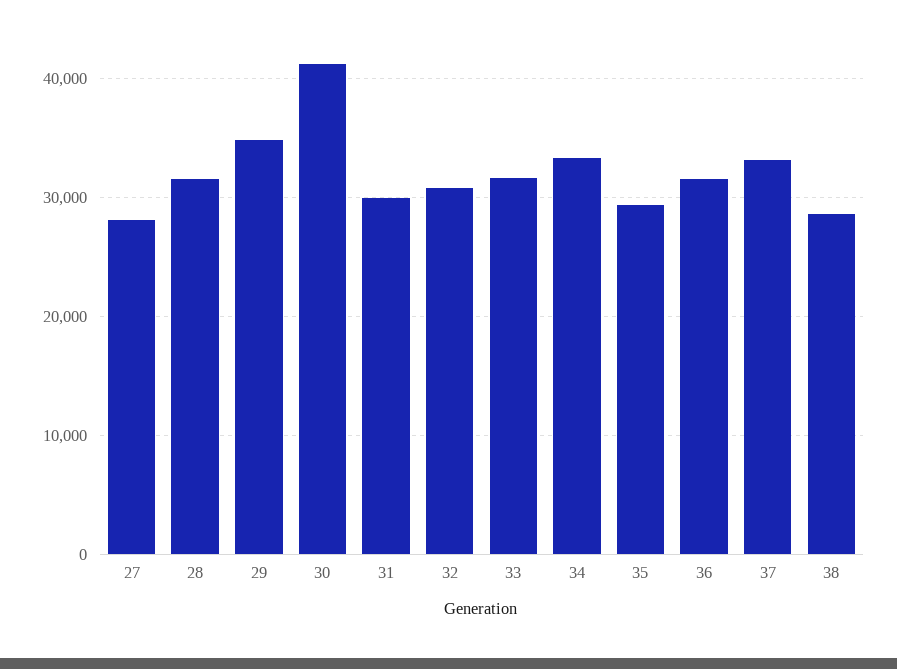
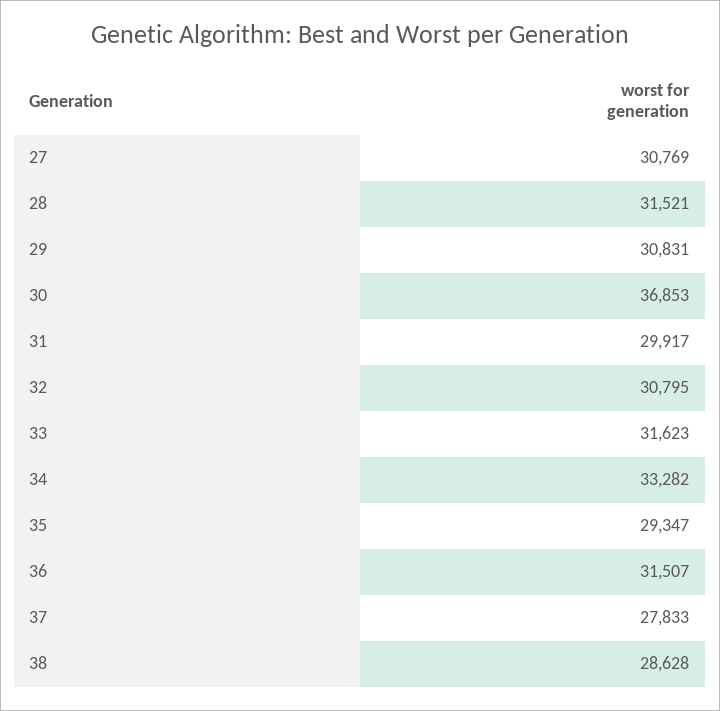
  {
-   "27": 28000,
+   "27": 30769,
    "28": 31521,
-   "29": 35000,
+   "29": 30831,
-   "30": 41000,
+   "30": 36853,
    "31": 29917,
    "32": 30795,
    "33": 31623,
    "34": 33282,
    "35": 29347,
    "36": 31507,
-   "37": 33000,
+   "37": 27833,
    "38": 28628
  }

